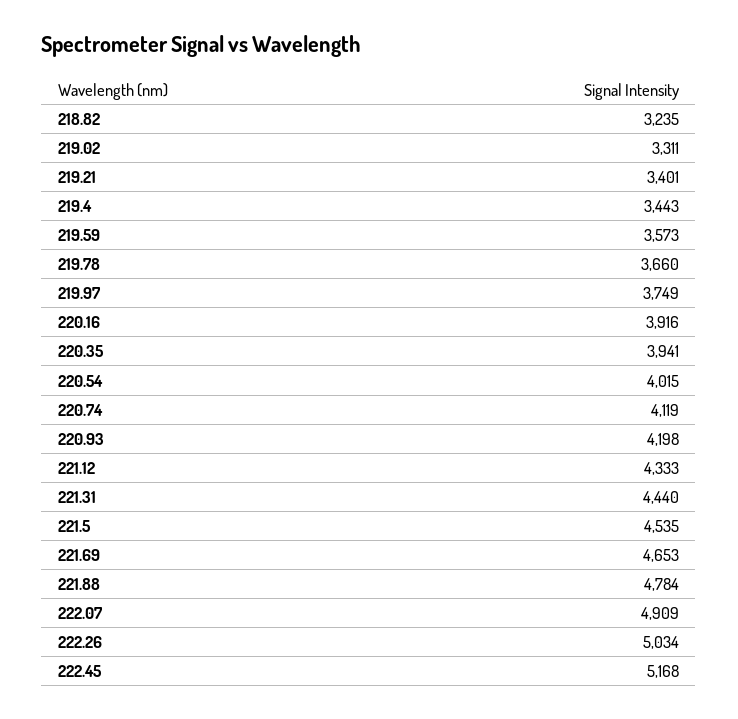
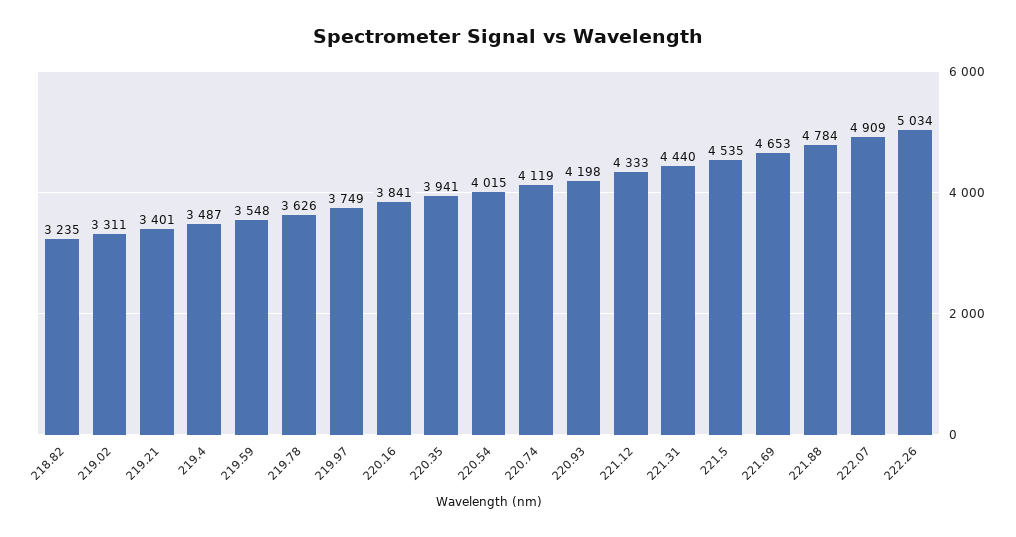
  {
    "218.82": 3235,
    "219.02": 3311,
    "219.21": 3401,
-   "219.4": 3443,
+   "219.4": 3487,
-   "219.59": 3573,
+   "219.59": 3548,
-   "219.78": 3660,
+   "219.78": 3626,
    "219.97": 3749,
-   "220.16": 3916,
+   "220.16": 3841,
    "220.35": 3941,
    "220.54": 4015,
    "220.74": 4119,
    "220.93": 4198,
    "221.12": 4333,
    "221.31": 4440,
    "221.5": 4535,
    "221.69": 4653,
    "221.88": 4784,
    "222.07": 4909,
-   "222.26": 5034,
+   "222.26": 5034
-   "222.45": 5168
  }

